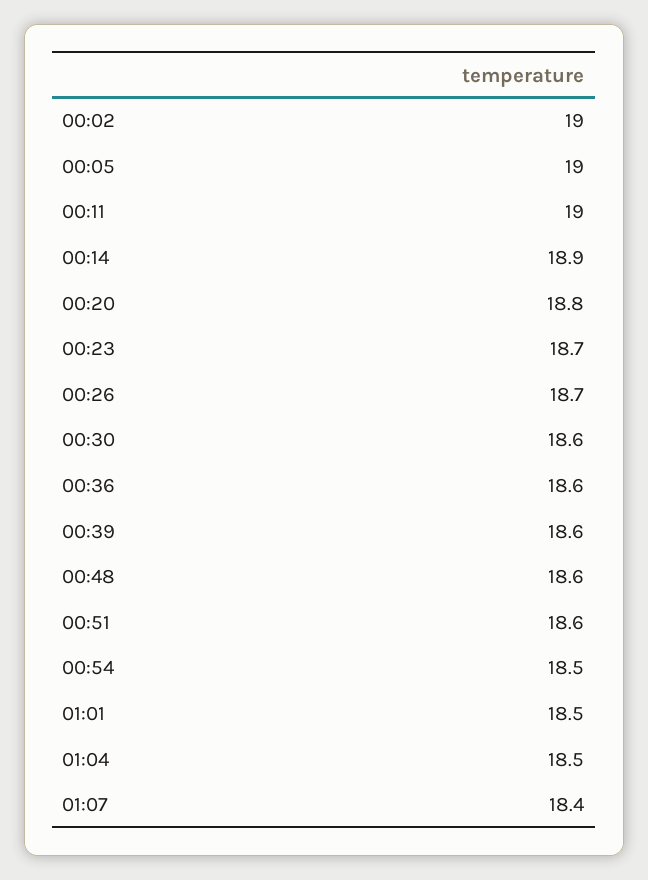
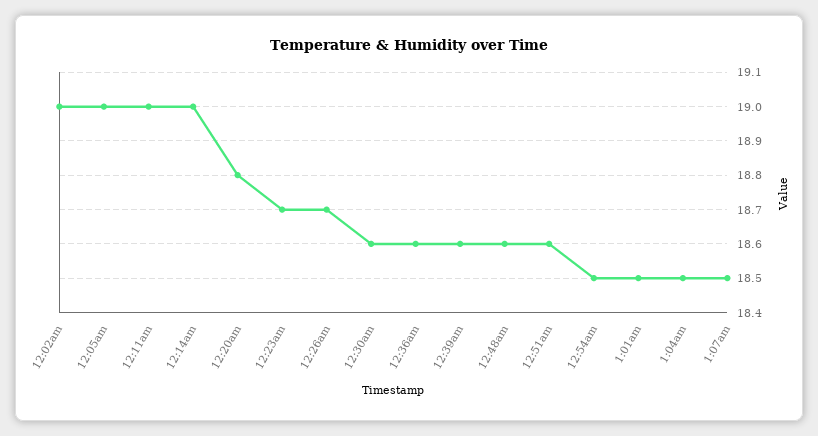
  {
    "00:02": 19,
    "00:05": 19,
    "00:11": 19,
-   "00:14": 18.9,
+   "00:14": 19,
    "00:20": 18.8,
    "00:23": 18.7,
    "00:26": 18.7,
    "00:30": 18.6,
    "00:36": 18.6,
    "00:39": 18.6,
    "00:48": 18.6,
    "00:51": 18.6,
    "00:54": 18.5,
    "01:01": 18.5,
    "01:04": 18.5,
-   "01:07": 18.4
+   "01:07": 18.5
  }

